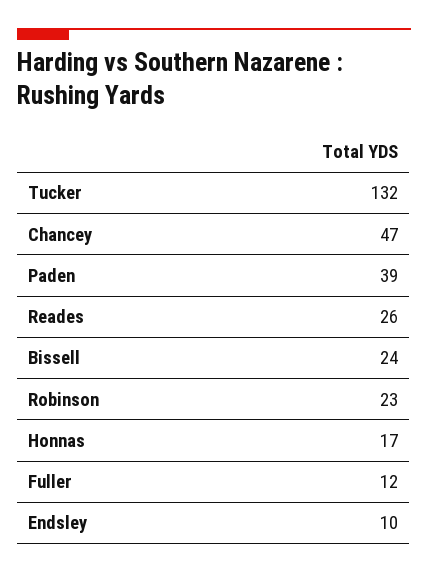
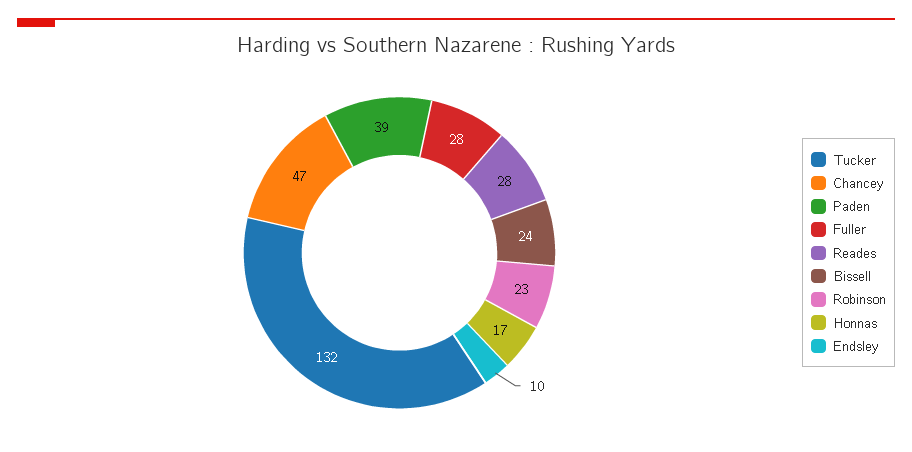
  {
    "Tucker": 132,
    "Chancey": 47,
    "Paden": 39,
-   "Reades": 26,
+   "Reades": 28,
    "Bissell": 24,
    "Robinson": 23,
    "Honnas": 17,
-   "Fuller": 12,
+   "Fuller": 28,
    "Endsley": 10
  }

